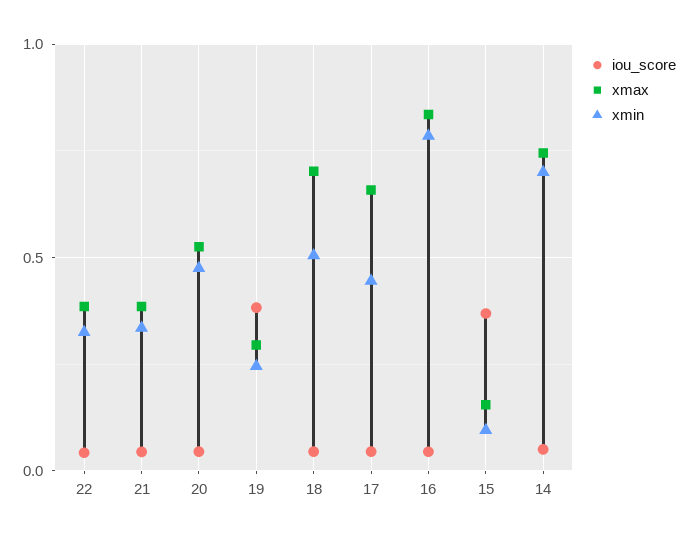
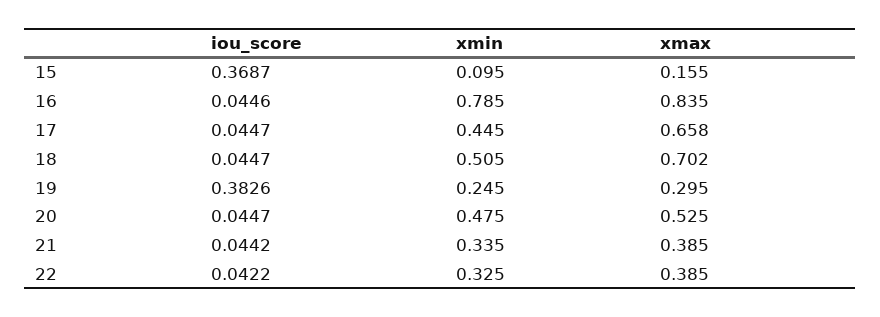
  {
    "iou_score": {
      "22": 0.0422,
      "21": 0.0442,
      "20": 0.0447,
      "19": 0.3826,
      "18": 0.0447,
      "17": 0.0447,
      "16": 0.0446,
-     "15": 0.3687,
+     "15": 0.3687
-     "14": 0.05
    },
    "xmax": {
      "22": 0.385,
      "21": 0.385,
      "20": 0.525,
      "19": 0.295,
      "18": 0.702,
      "17": 0.658,
      "16": 0.835,
-     "15": 0.155,
+     "15": 0.155
-     "14": 0.75
    },
    "xmin": {
      "22": 0.325,
      "21": 0.335,
      "20": 0.475,
      "19": 0.245,
      "18": 0.505,
      "17": 0.445,
      "16": 0.785,
-     "15": 0.095,
+     "15": 0.095
-     "14": 0.7
    }
  }

